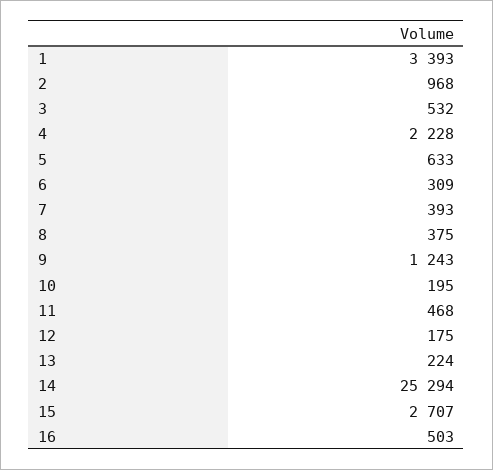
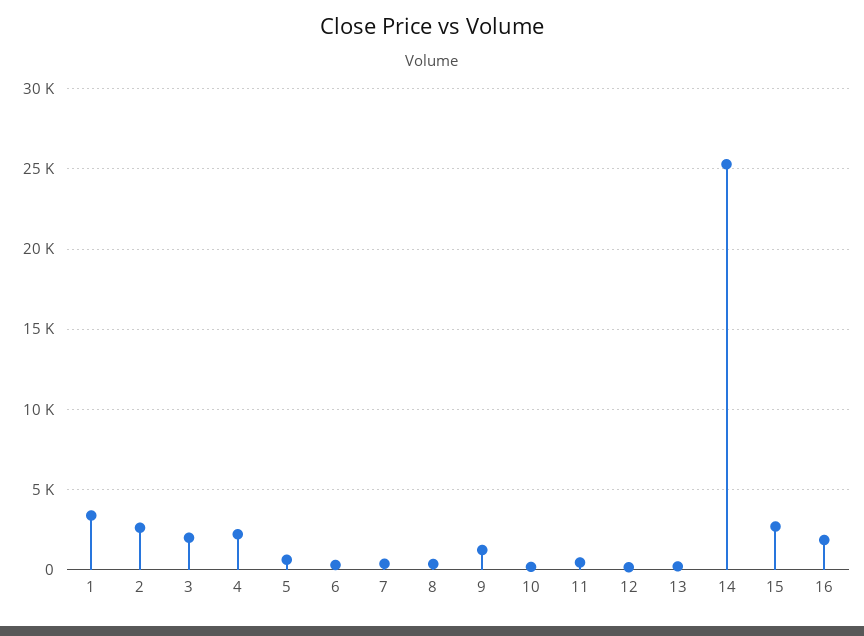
  {
    "1": 3393,
-   "2": 968,
+   "2": 2500,
-   "3": 532,
+   "3": 2000,
    "4": 2228,
    "5": 633,
    "6": 309,
    "7": 393,
    "8": 375,
    "9": 1243,
    "10": 195,
    "11": 468,
    "12": 175,
    "13": 224,
    "14": 25294,
    "15": 2707,
-   "16": 503
+   "16": 2000
  }

